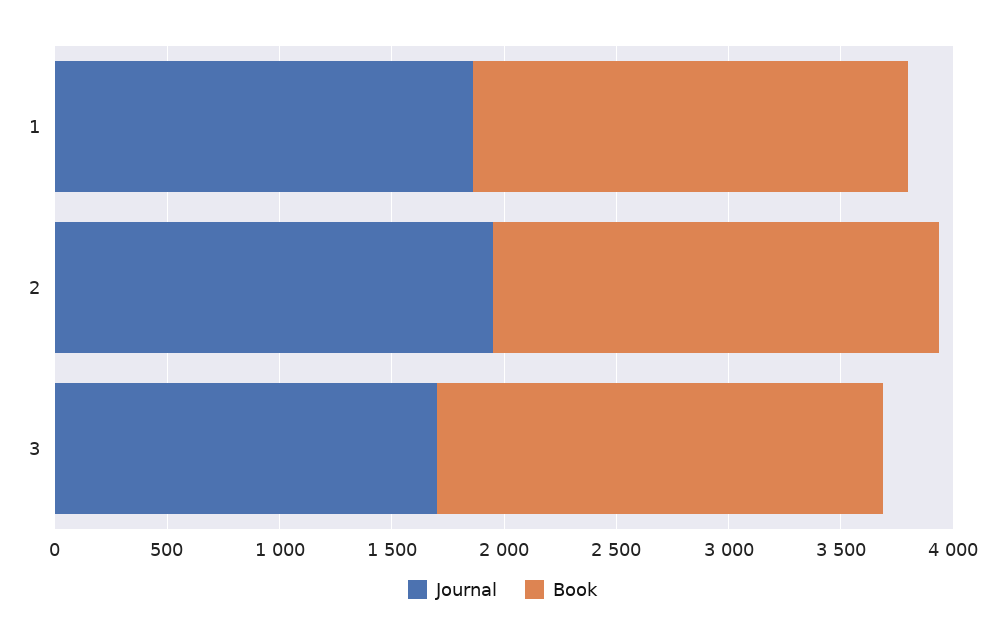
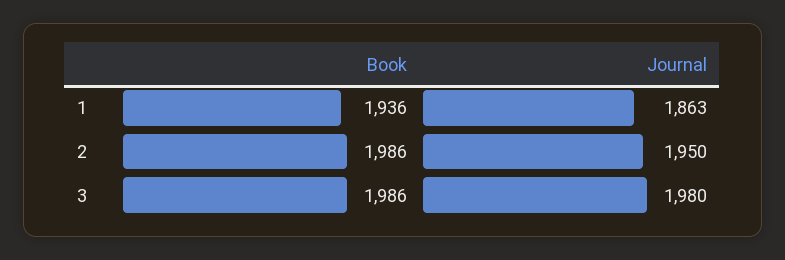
  {
    "Journal": {
      "1": 1863,
      "2": 1950,
-     "3": 1700
+     "3": 1980
    },
    "Book": {
      "1": 1936,
      "2": 1986,
      "3": 1986
    }
  }

